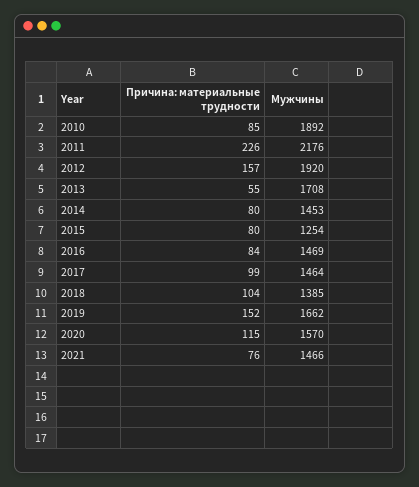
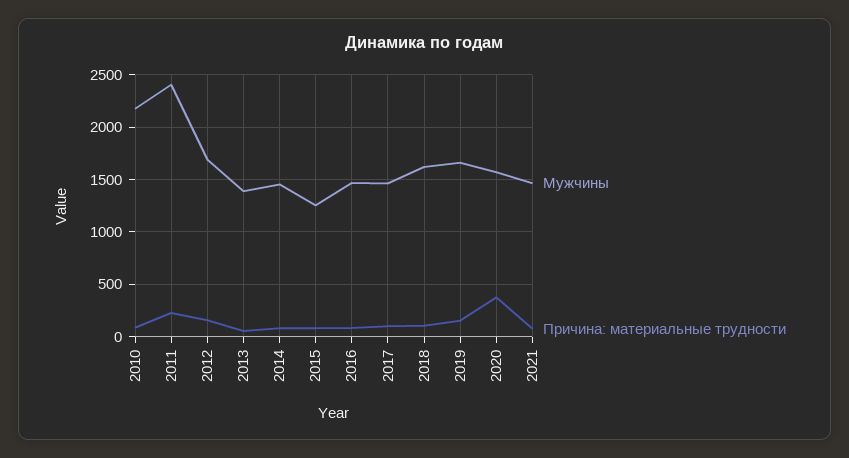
  {
    "Причина: материальные трудности": {
      "2010": 85,
      "2011": 226,
      "2012": 157,
      "2013": 55,
      "2014": 80,
      "2015": 80,
      "2016": 84,
      "2017": 99,
      "2018": 104,
      "2019": 152,
-     "2020": 115,
+     "2020": 400,
      "2021": 76
    },
    "Мужчины": {
-     "2010": 1892,
+     "2010": 2200,
-     "2011": 2176,
+     "2011": 2400,
-     "2012": 1920,
+     "2012": 1700,
-     "2013": 1708,
+     "2013": 1400,
      "2014": 1453,
      "2015": 1254,
      "2016": 1469,
      "2017": 1464,
-     "2018": 1385,
+     "2018": 1600,
      "2019": 1662,
      "2020": 1570,
      "2021": 1466
    }
  }

